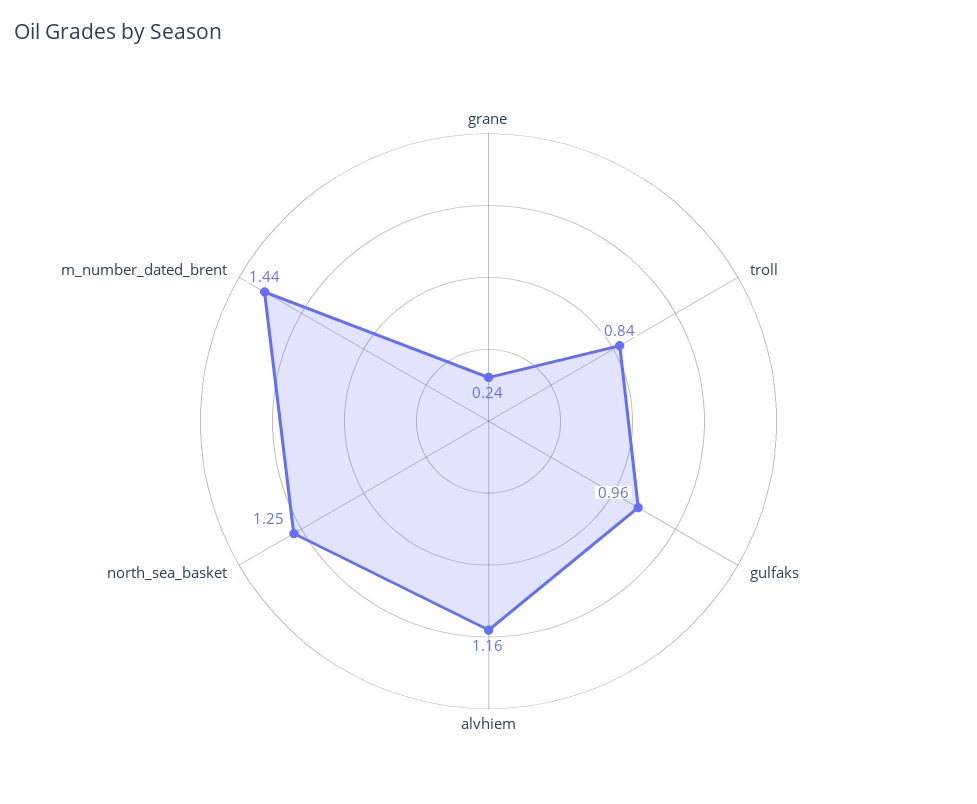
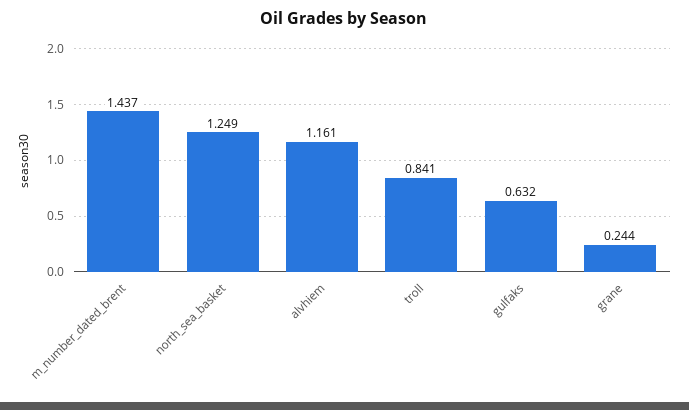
  {
    "grane": 0.244,
    "troll": 0.841,
-   "gulfaks": 0.96,
+   "gulfaks": 0.632,
    "alvhiem": 1.161,
    "north_sea_basket": 1.249,
    "m_number_dated_brent": 1.437
  }

